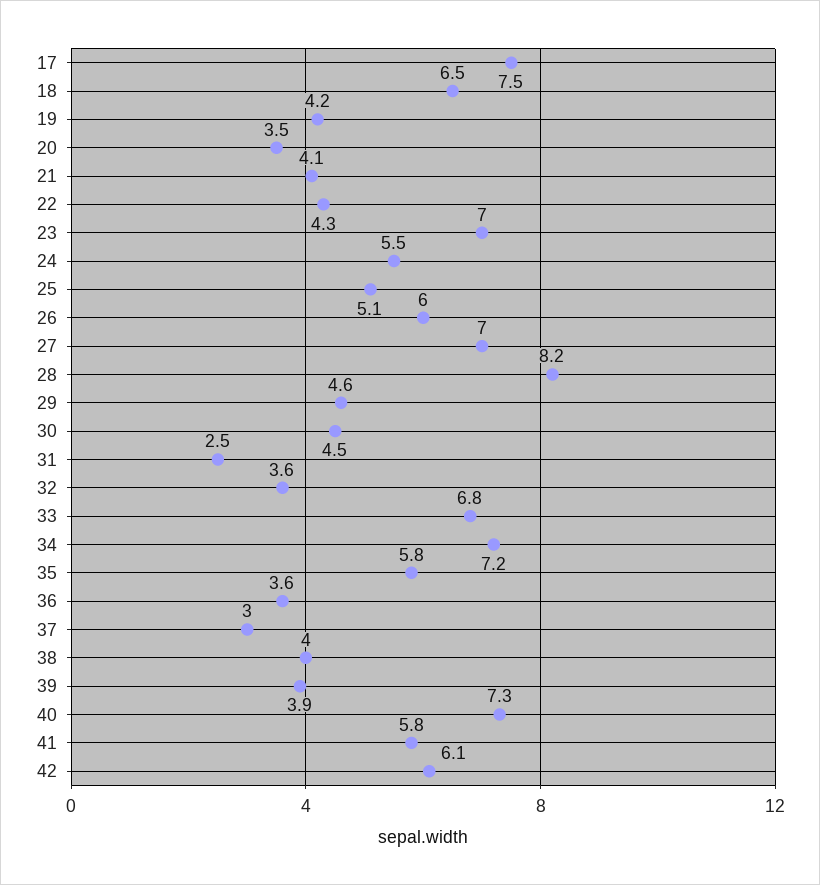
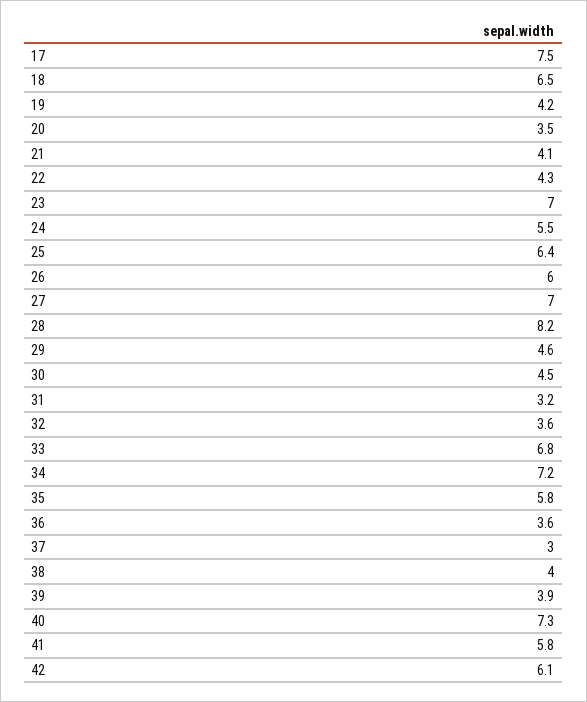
  {
    "17": 7.5,
    "18": 6.5,
    "19": 4.2,
    "20": 3.5,
    "21": 4.1,
    "22": 4.3,
    "23": 7,
    "24": 5.5,
-   "25": 5.1,
+   "25": 6.4,
    "26": 6,
    "27": 7,
    "28": 8.2,
    "29": 4.6,
    "30": 4.5,
-   "31": 2.5,
+   "31": 3.2,
    "32": 3.6,
    "33": 6.8,
    "34": 7.2,
    "35": 5.8,
    "36": 3.6,
    "37": 3,
    "38": 4,
    "39": 3.9,
    "40": 7.3,
    "41": 5.8,
    "42": 6.1
  }

